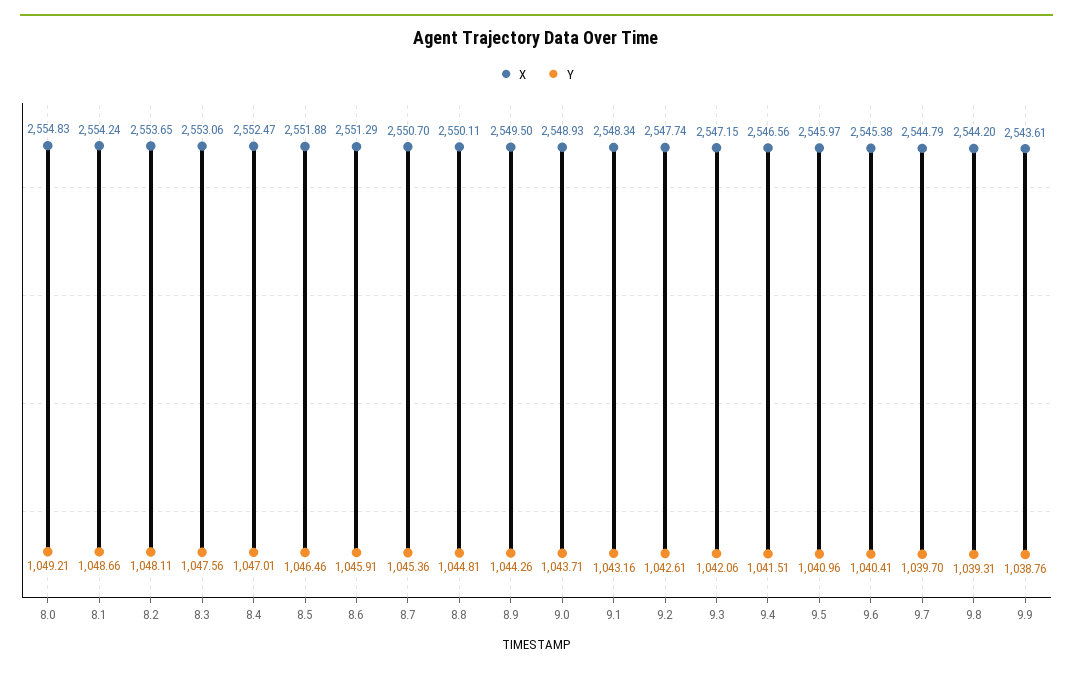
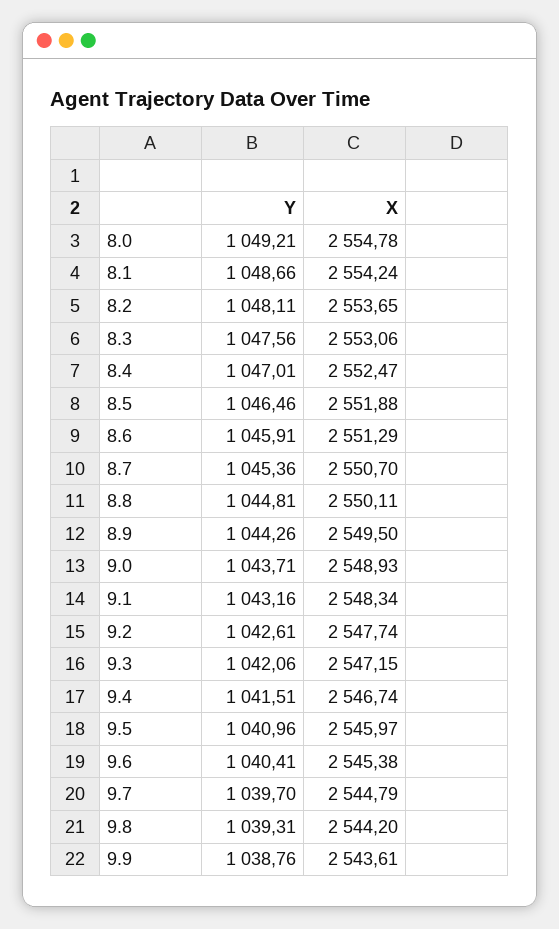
  {
    "X": {
-     "8.0": 2554.83,
+     "8.0": 2554.78,
      "8.1": 2554.24,
      "8.2": 2553.65,
      "8.3": 2553.06,
      "8.4": 2552.47,
      "8.5": 2551.88,
      "8.6": 2551.29,
      "8.7": 2550.7,
      "8.8": 2550.11,
      "8.9": 2549.5,
      "9.0": 2548.93,
      "9.1": 2548.34,
      "9.2": 2547.74,
      "9.3": 2547.15,
-     "9.4": 2546.56,
+     "9.4": 2546.74,
      "9.5": 2545.97,
      "9.6": 2545.38,
      "9.7": 2544.79,
      "9.8": 2544.2,
      "9.9": 2543.61
    },
    "Y": {
      "8.0": 1049.21,
      "8.1": 1048.66,
      "8.2": 1048.11,
      "8.3": 1047.56,
      "8.4": 1047.01,
      "8.5": 1046.46,
      "8.6": 1045.91,
      "8.7": 1045.36,
      "8.8": 1044.81,
      "8.9": 1044.26,
      "9.0": 1043.71,
      "9.1": 1043.16,
      "9.2": 1042.61,
      "9.3": 1042.06,
      "9.4": 1041.51,
      "9.5": 1040.96,
      "9.6": 1040.41,
      "9.7": 1039.7,
      "9.8": 1039.31,
      "9.9": 1038.76
    }
  }

